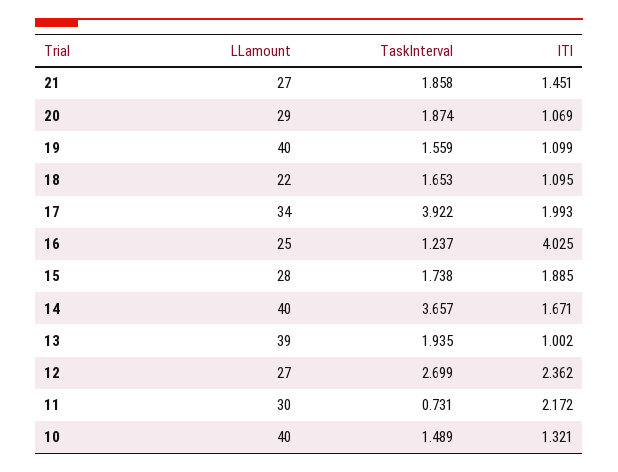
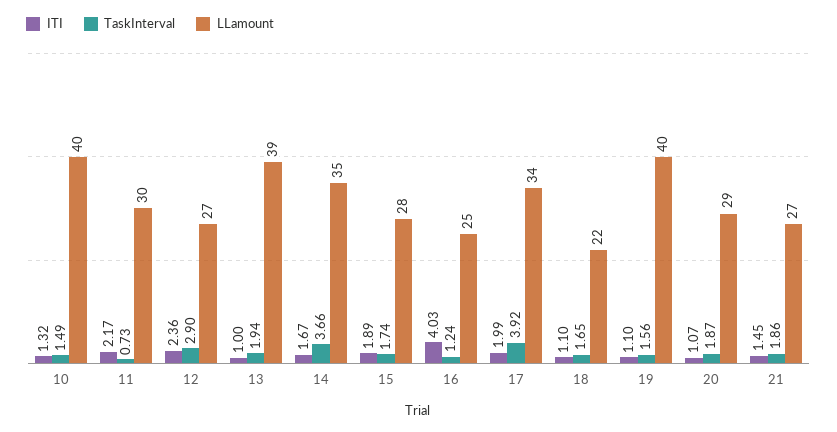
  {
    "LLamount": {
      "21": 27,
      "20": 29,
      "19": 40,
      "18": 22,
      "17": 34,
      "16": 25,
      "15": 28,
-     "14": 40,
+     "14": 35,
      "13": 39,
      "12": 27,
      "11": 30,
      "10": 40
    },
    "TaskInterval": {
      "21": 1.858,
      "20": 1.874,
      "19": 1.559,
      "18": 1.653,
      "17": 3.922,
      "16": 1.237,
      "15": 1.738,
      "14": 3.657,
      "13": 1.935,
-     "12": 2.699,
+     "12": 2.9,
      "11": 0.731,
      "10": 1.489
    },
    "ITI": {
      "21": 1.451,
      "20": 1.069,
      "19": 1.099,
      "18": 1.095,
      "17": 1.993,
      "16": 4.025,
      "15": 1.885,
      "14": 1.671,
      "13": 1.002,
      "12": 2.362,
      "11": 2.172,
      "10": 1.321
    }
  }

